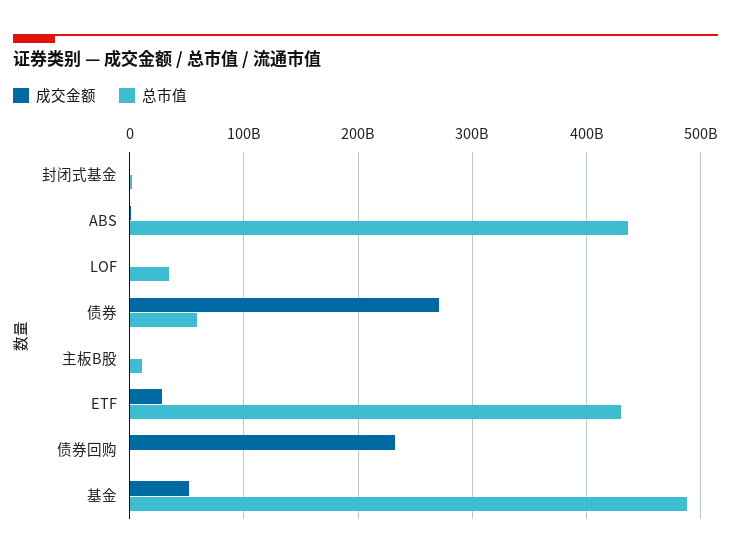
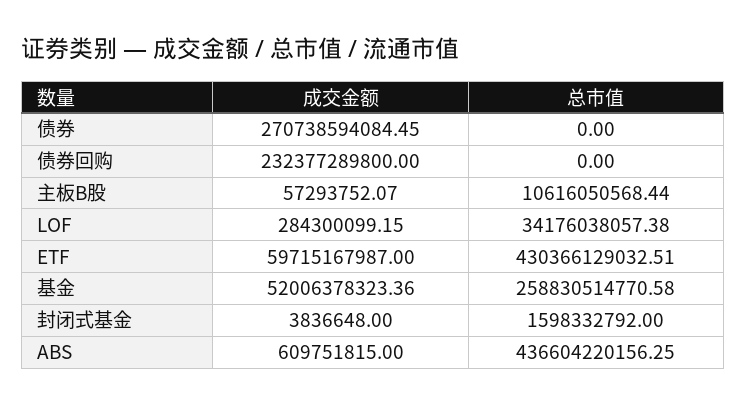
  {
    "成交金额": {
      "封闭式基金": 3836648,
      "ABS": 609751815,
      "LOF": 284300099.15,
      "债券": 270738594084.45,
      "主板B股": 57293752.07,
-     "ETF": 30000000000,
+     "ETF": 59715167987,
      "债券回购": 232377289800,
      "基金": 52006378323.36
    },
    "总市值": {
      "封闭式基金": 1598332792,
      "ABS": 436604220156.25,
      "LOF": 34176038057.38,
-     "债券": 60000000000,
+     "债券": 0,
      "主板B股": 10616050568.44,
      "ETF": 430366129032.51,
      "债券回购": 0,
-     "基金": 490000000000
+     "基金": 258830514770.58
    }
  }

